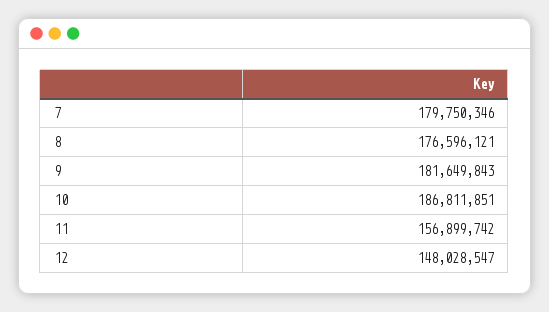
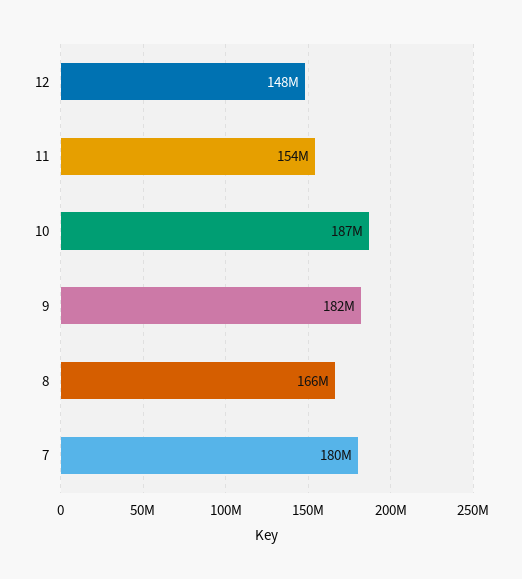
  {
    "7": 179750346,
-   "8": 176596121,
+   "8": 166000000,
    "9": 181649843,
    "10": 186811851,
-   "11": 156899742,
+   "11": 154000000,
    "12": 148028547
  }

